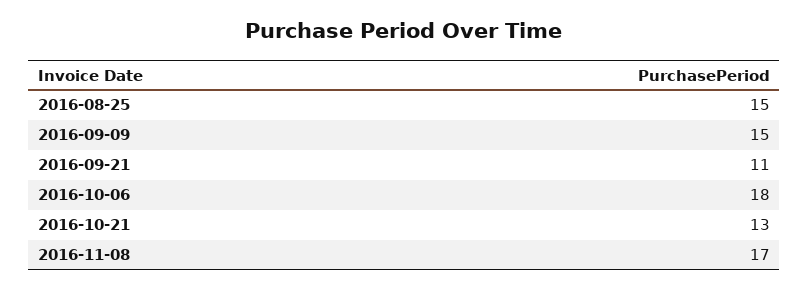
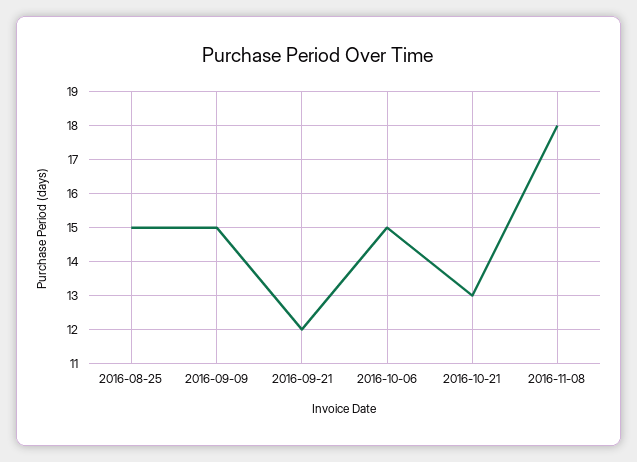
  {
    "2016-08-25": 15,
    "2016-09-09": 15,
-   "2016-09-21": 11,
+   "2016-09-21": 12,
-   "2016-10-06": 18,
+   "2016-10-06": 15,
    "2016-10-21": 13,
-   "2016-11-08": 17
+   "2016-11-08": 18
  }

